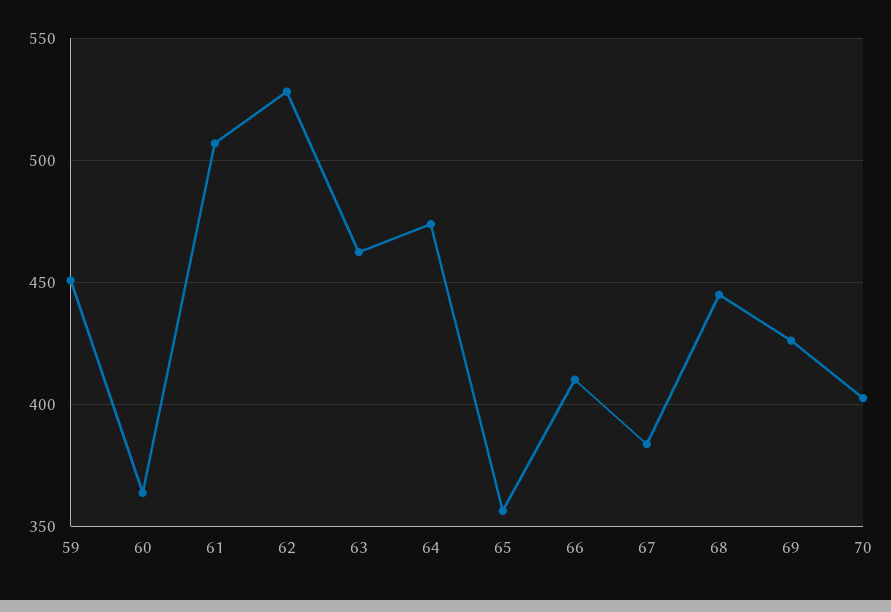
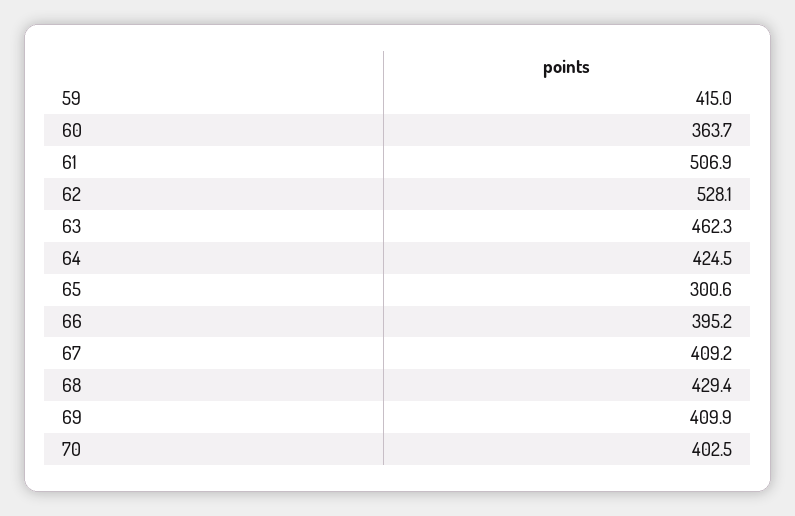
  {
-   "59": 450,
+   "59": 415,
    "60": 363.7,
    "61": 506.9,
    "62": 528.1,
    "63": 462.3,
-   "64": 475,
+   "64": 424.5,
-   "65": 355,
+   "65": 300.6,
-   "66": 410,
+   "66": 395.2,
-   "67": 385,
+   "67": 409.2,
-   "68": 445,
+   "68": 429.4,
-   "69": 425,
+   "69": 409.9,
    "70": 402.5
  }

